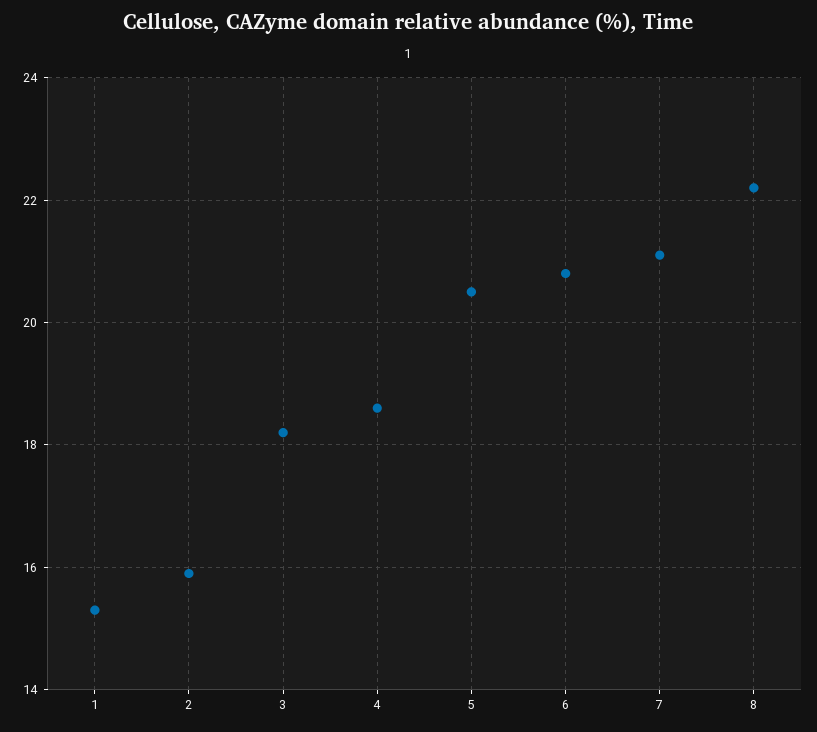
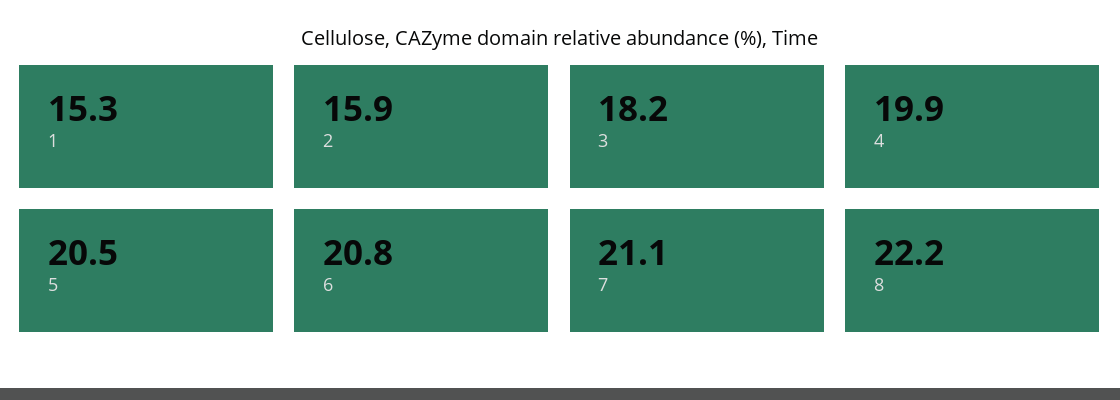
  {
    "1": 15.3,
    "2": 15.9,
    "3": 18.2,
-   "4": 18.5,
+   "4": 19.9,
    "5": 20.5,
    "6": 20.8,
    "7": 21.1,
    "8": 22.2
  }

